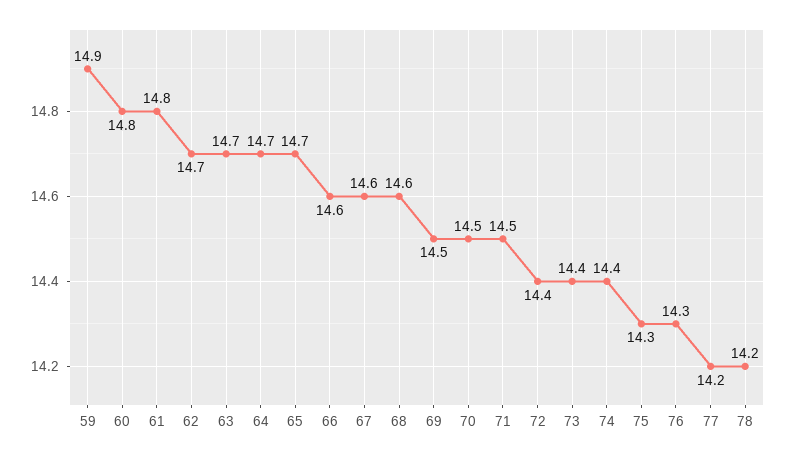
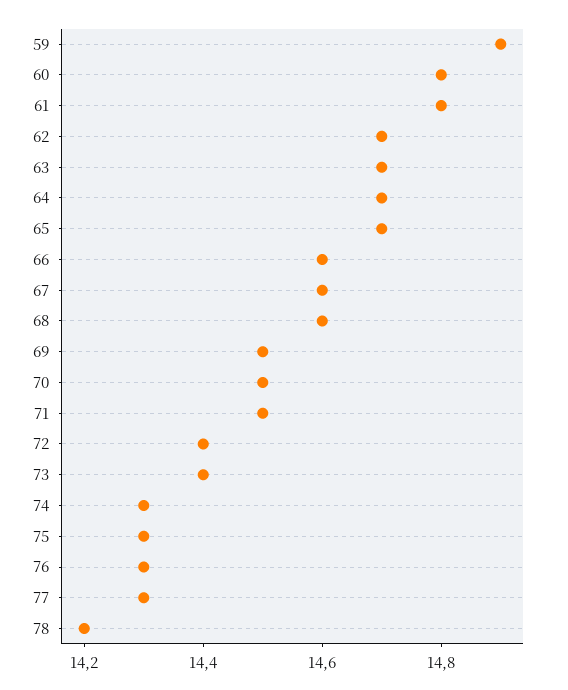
  {
    "59": 14.9,
    "60": 14.8,
    "61": 14.8,
    "62": 14.7,
    "63": 14.7,
    "64": 14.7,
    "65": 14.7,
    "66": 14.6,
    "67": 14.6,
    "68": 14.6,
    "69": 14.5,
    "70": 14.5,
    "71": 14.5,
    "72": 14.4,
    "73": 14.4,
-   "74": 14.4,
+   "74": 14.3,
    "75": 14.3,
    "76": 14.3,
-   "77": 14.2,
+   "77": 14.3,
    "78": 14.2
  }

